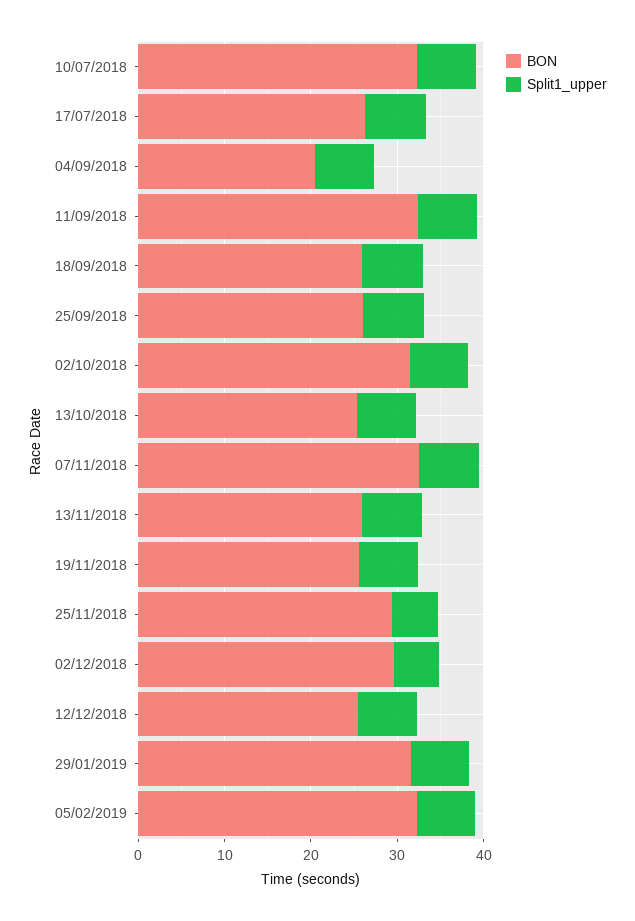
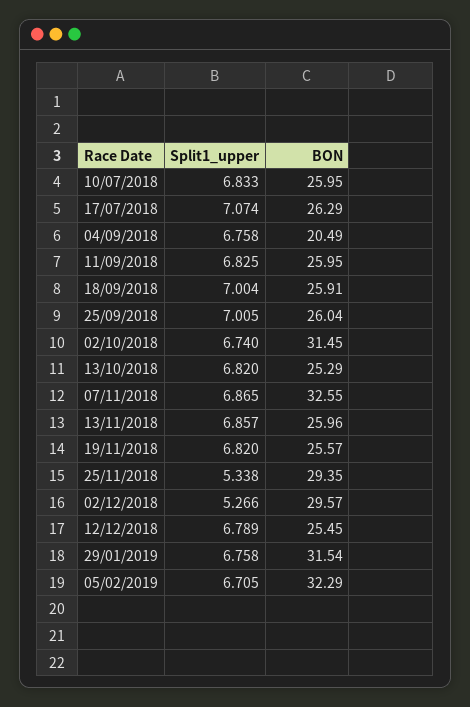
  {
    "BON": {
-     "10/07/2018": 32,
+     "10/07/2018": 25.95,
      "17/07/2018": 26.29,
      "04/09/2018": 20.49,
-     "11/09/2018": 32,
+     "11/09/2018": 25.95,
      "18/09/2018": 25.91,
      "25/09/2018": 26.04,
      "02/10/2018": 31.45,
      "13/10/2018": 25.29,
      "07/11/2018": 32.55,
      "13/11/2018": 25.96,
      "19/11/2018": 25.57,
      "25/11/2018": 29.35,
      "02/12/2018": 29.57,
      "12/12/2018": 25.45,
      "29/01/2019": 31.54,
      "05/02/2019": 32.29
    },
    "Split1_upper": {
      "10/07/2018": 6.833,
      "17/07/2018": 7.074,
      "04/09/2018": 6.758,
      "11/09/2018": 6.825,
      "18/09/2018": 7.004,
      "25/09/2018": 7.005,
      "02/10/2018": 6.74,
      "13/10/2018": 6.82,
      "07/11/2018": 6.865,
      "13/11/2018": 6.857,
      "19/11/2018": 6.82,
      "25/11/2018": 5.338,
      "02/12/2018": 5.266,
      "12/12/2018": 6.789,
      "29/01/2019": 6.758,
      "05/02/2019": 6.705
    }
  }

